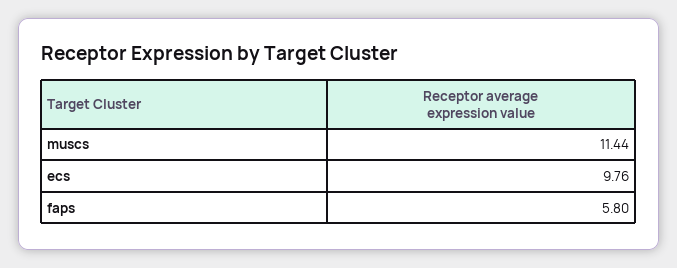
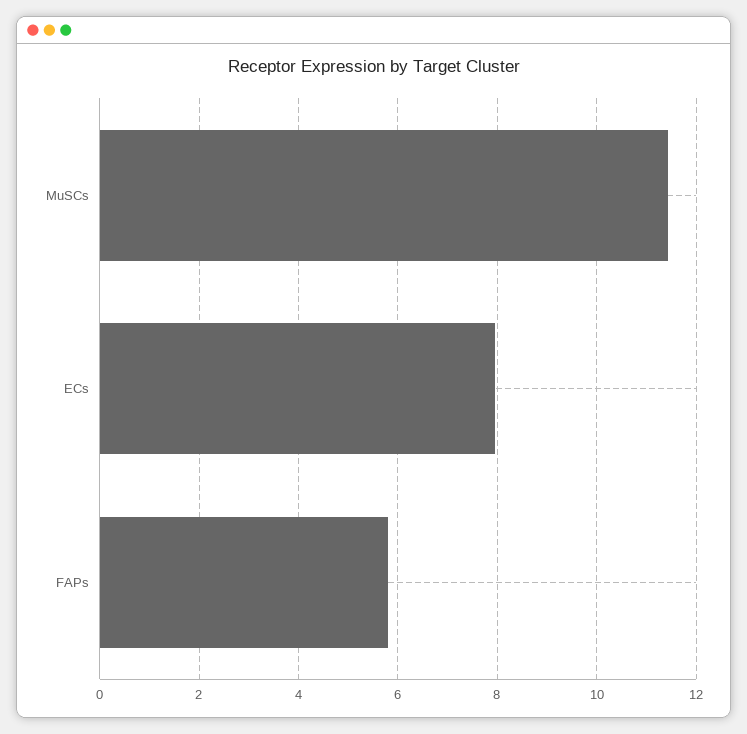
  {
    "muscs": 11.44,
-   "ecs": 9.76,
+   "ecs": 8,
    "faps": 5.8
  }

